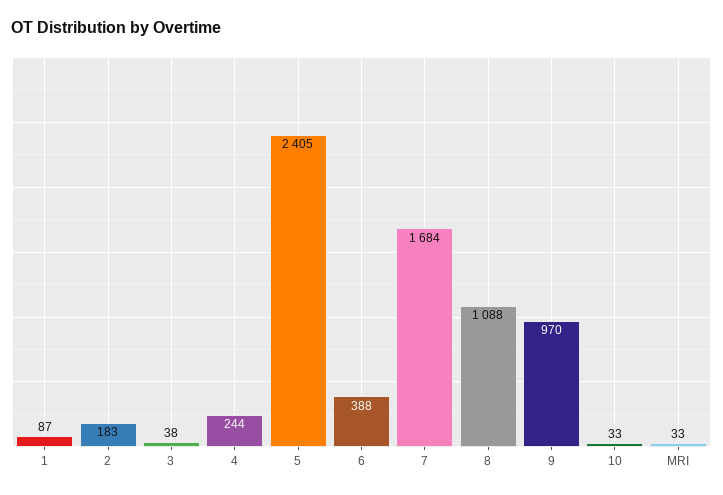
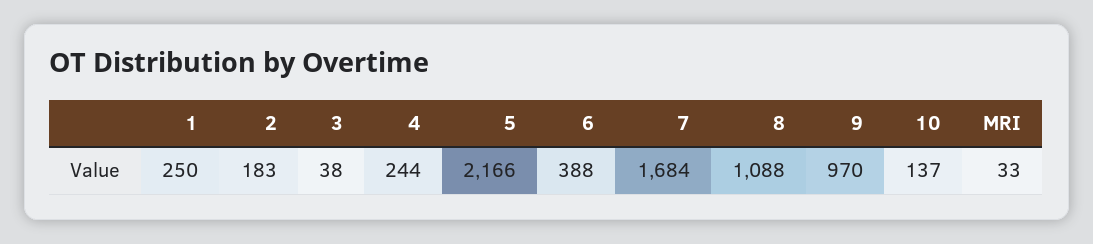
  {
-   "1": 87,
+   "1": 250,
    "2": 183,
    "3": 38,
    "4": 244,
-   "5": 2405,
+   "5": 2166,
    "6": 388,
    "7": 1684,
    "8": 1088,
    "9": 970,
-   "10": 33,
+   "10": 137,
    "MRI": 33
  }

